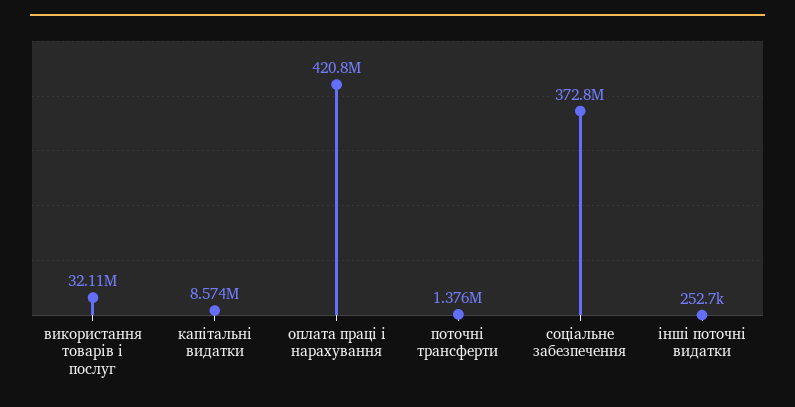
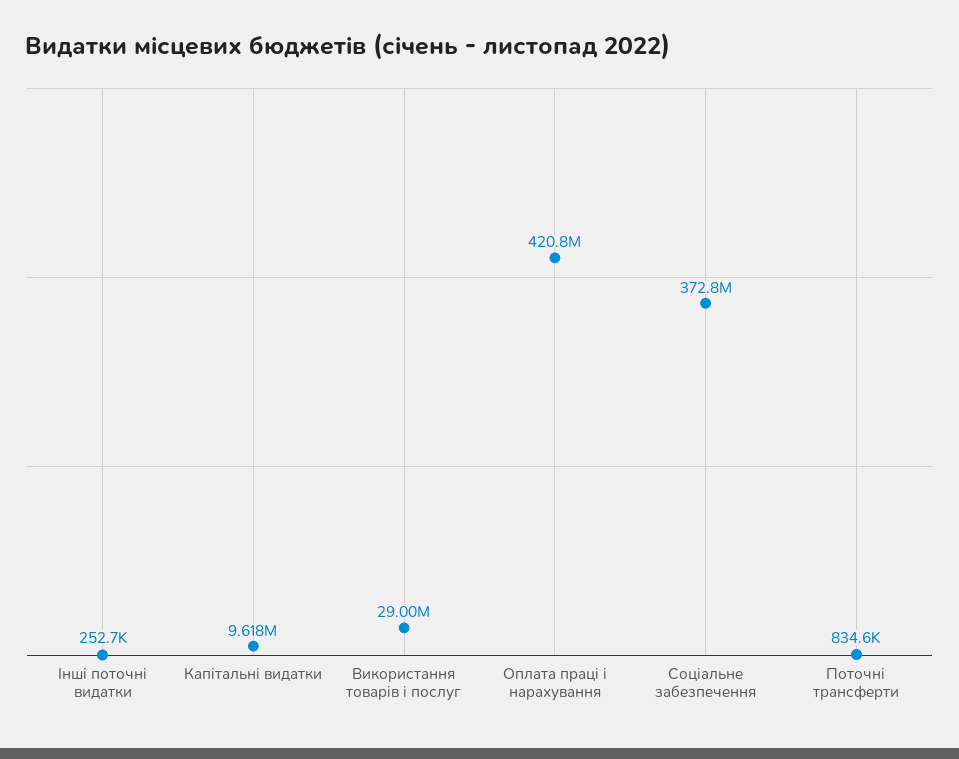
  {
-   "використання товарів і послуг": 32110000,
+   "використання товарів і послуг": 29000000,
-   "капітальні видатки": 8574000,
+   "капітальні видатки": 9618000,
    "оплата праці і нарахування": 420800000,
-   "поточні трансферти": 1376000,
+   "поточні трансферти": 834600,
    "соціальне забезпечення": 372800000,
    "інші поточні видатки": 252700
  }

